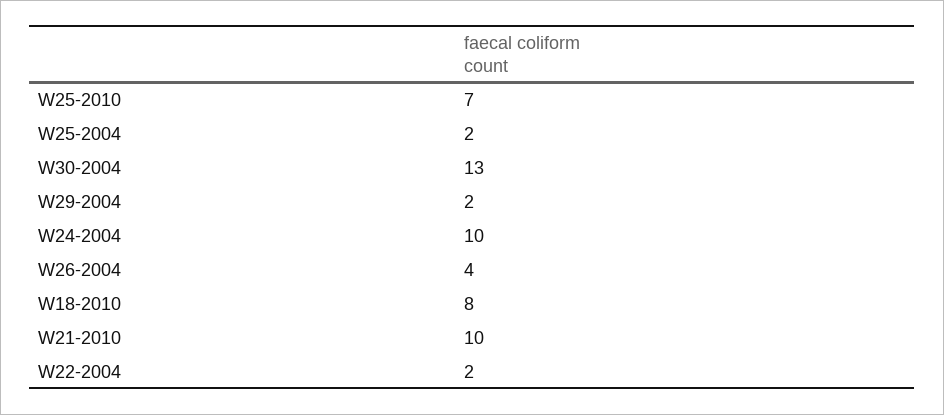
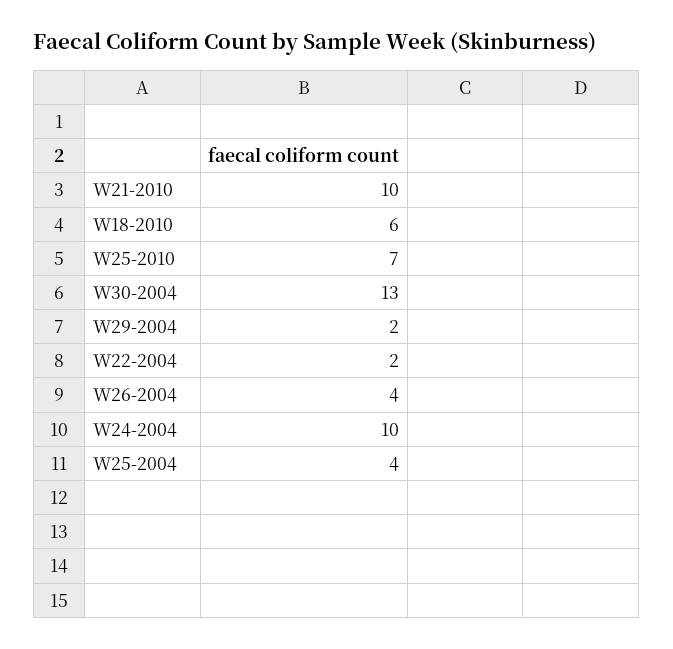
  {
    "W25-2010": 7,
-   "W25-2004": 2,
+   "W25-2004": 4,
    "W30-2004": 13,
    "W29-2004": 2,
    "W24-2004": 10,
    "W26-2004": 4,
-   "W18-2010": 8,
+   "W18-2010": 6,
    "W21-2010": 10,
    "W22-2004": 2
  }

